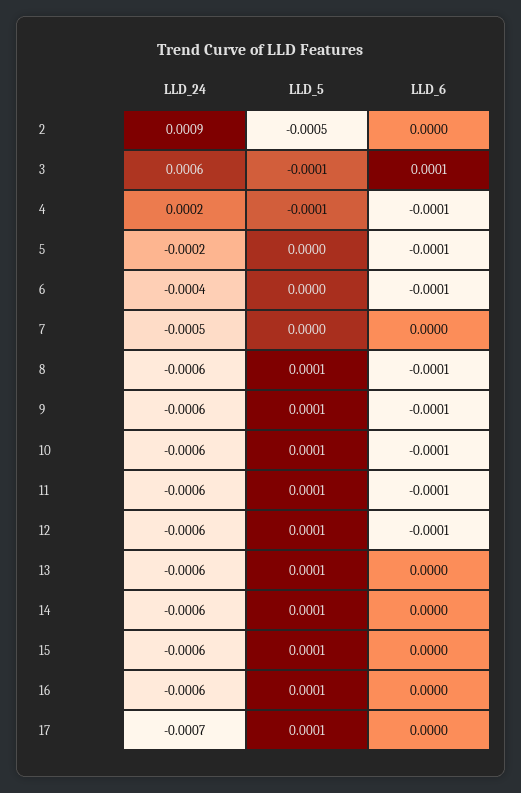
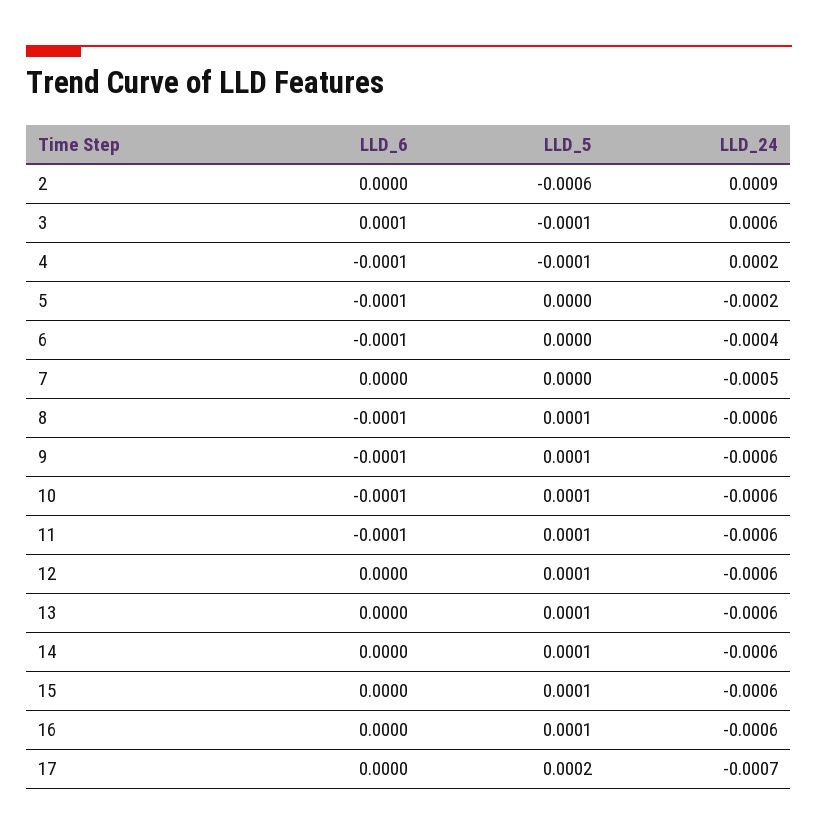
  {
    "LLD_24": {
      "2": 0.0009,
      "3": 0.0006,
      "4": 0.0002,
      "5": -0.0002,
      "6": -0.0004,
      "7": -0.0005,
      "8": -0.0006,
      "9": -0.0006,
      "10": -0.0006,
      "11": -0.0006,
      "12": -0.0006,
      "13": -0.0006,
      "14": -0.0006,
      "15": -0.0006,
      "16": -0.0006,
      "17": -0.0007
    },
    "LLD_5": {
-     "2": -0.0005,
+     "2": -0.0006,
      "3": -0.0001,
      "4": -0.0001,
      "5": 0,
      "6": 0,
      "7": 0,
      "8": 0.0001,
      "9": 0.0001,
      "10": 0.0001,
      "11": 0.0001,
      "12": 0.0001,
      "13": 0.0001,
      "14": 0.0001,
      "15": 0.0001,
      "16": 0.0001,
-     "17": 0.0001
+     "17": 0.0002
    },
    "LLD_6": {
      "2": 0,
      "3": 0.0001,
      "4": -0.0001,
      "5": -0.0001,
      "6": -0.0001,
      "7": 0,
      "8": -0.0001,
      "9": -0.0001,
      "10": -0.0001,
      "11": -0.0001,
-     "12": -0.0001,
+     "12": 0,
      "13": 0,
      "14": 0,
      "15": 0,
      "16": 0,
      "17": 0
    }
  }

